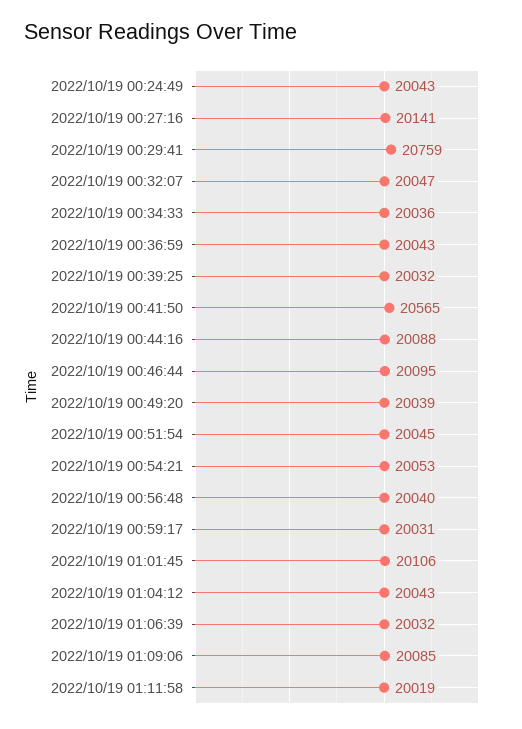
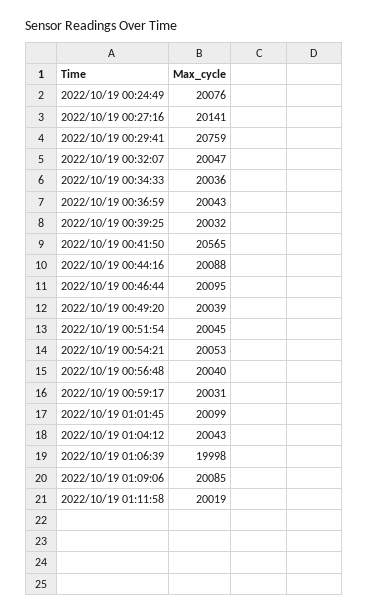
  {
-   "2022/10/19 00:24:49": 20043,
+   "2022/10/19 00:24:49": 20076,
    "2022/10/19 00:27:16": 20141,
    "2022/10/19 00:29:41": 20759,
    "2022/10/19 00:32:07": 20047,
    "2022/10/19 00:34:33": 20036,
    "2022/10/19 00:36:59": 20043,
    "2022/10/19 00:39:25": 20032,
    "2022/10/19 00:41:50": 20565,
    "2022/10/19 00:44:16": 20088,
    "2022/10/19 00:46:44": 20095,
    "2022/10/19 00:49:20": 20039,
    "2022/10/19 00:51:54": 20045,
    "2022/10/19 00:54:21": 20053,
    "2022/10/19 00:56:48": 20040,
    "2022/10/19 00:59:17": 20031,
-   "2022/10/19 01:01:45": 20106,
+   "2022/10/19 01:01:45": 20099,
    "2022/10/19 01:04:12": 20043,
-   "2022/10/19 01:06:39": 20032,
+   "2022/10/19 01:06:39": 19998,
    "2022/10/19 01:09:06": 20085,
    "2022/10/19 01:11:58": 20019
  }

